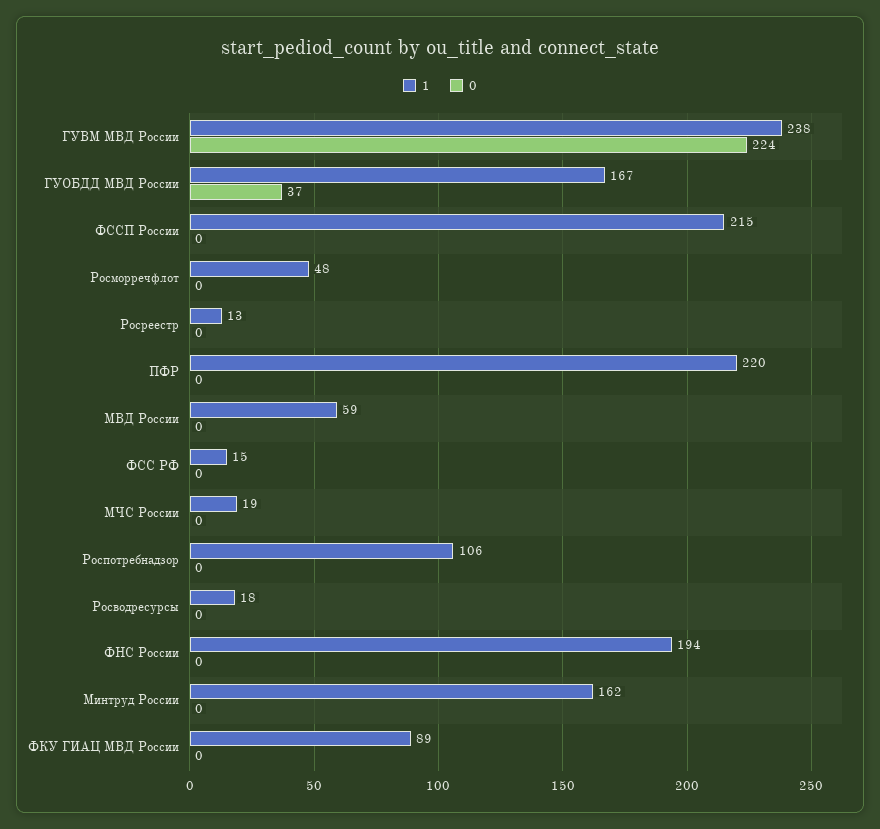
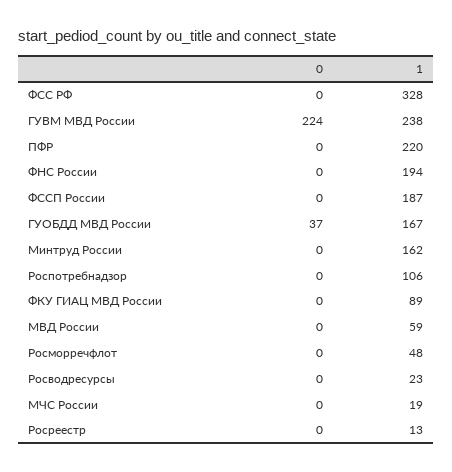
  {
    "1": {
      "ГУВМ МВД России": 238,
      "ГУОБДД МВД России": 167,
-     "ФССП России": 215,
+     "ФССП России": 187,
      "Росморречфлот": 48,
      "Росреестр": 13,
      "ПФР": 220,
      "МВД России": 59,
-     "ФСС РФ": 15,
+     "ФСС РФ": 328,
      "МЧС России": 19,
      "Роспотребнадзор": 106,
-     "Росводресурсы": 18,
+     "Росводресурсы": 23,
      "ФНС России": 194,
      "Минтруд России": 162,
      "ФКУ ГИАЦ МВД России": 89
    },
    "0": {
      "ГУВМ МВД России": 224,
      "ГУОБДД МВД России": 37,
      "ФССП России": 0,
      "Росморречфлот": 0,
      "Росреестр": 0,
      "ПФР": 0,
      "МВД России": 0,
      "ФСС РФ": 0,
      "МЧС России": 0,
      "Роспотребнадзор": 0,
      "Росводресурсы": 0,
      "ФНС России": 0,
      "Минтруд России": 0,
      "ФКУ ГИАЦ МВД России": 0
    }
  }

